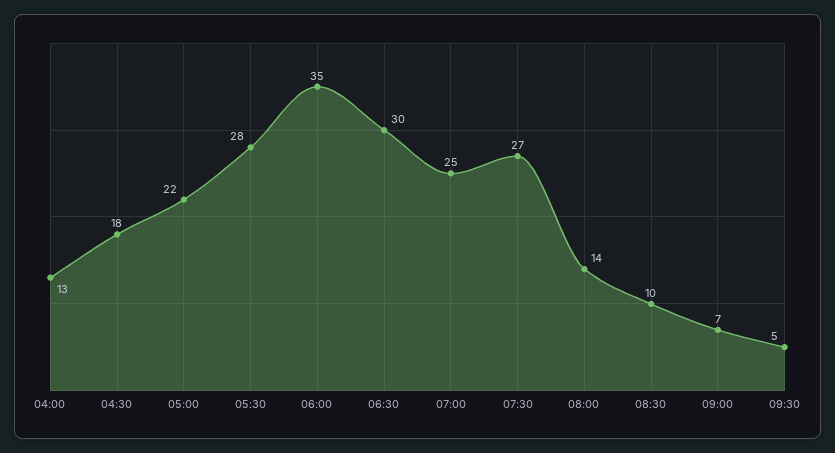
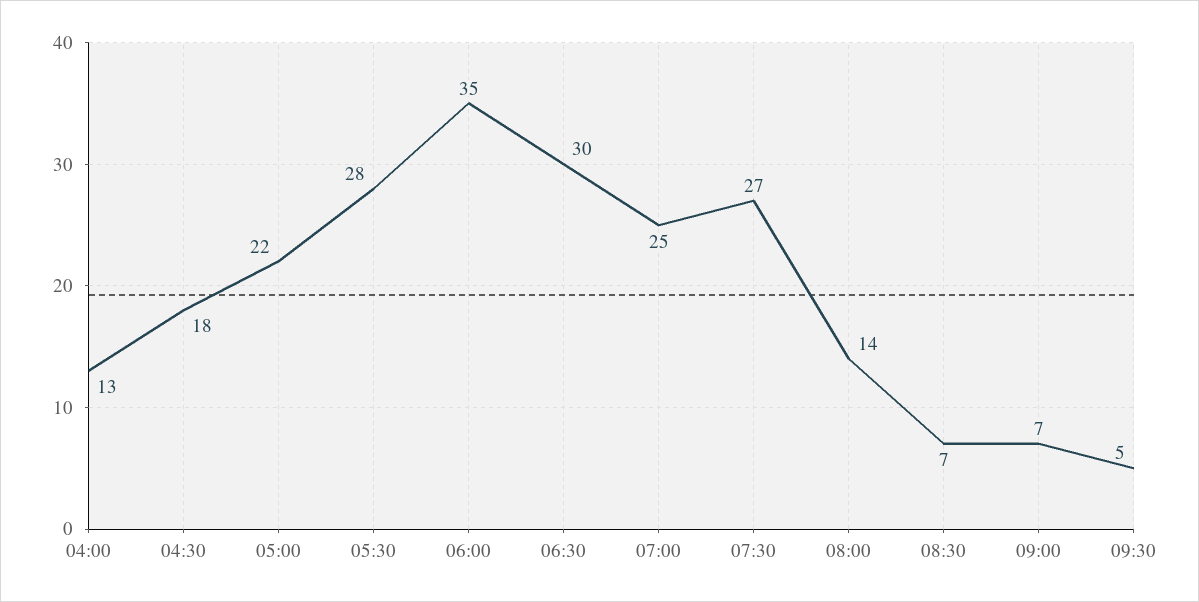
  {
    "04:00": 13,
    "04:30": 18,
    "05:00": 22,
    "05:30": 28,
    "06:00": 35,
    "06:30": 30,
    "07:00": 25,
    "07:30": 27,
    "08:00": 14,
-   "08:30": 10,
+   "08:30": 7,
    "09:00": 7,
    "09:30": 5
  }

